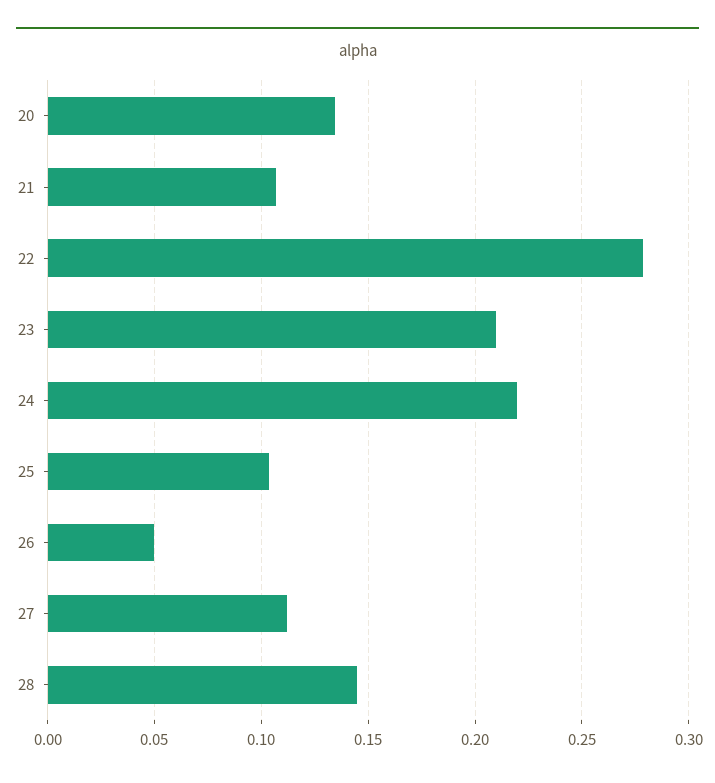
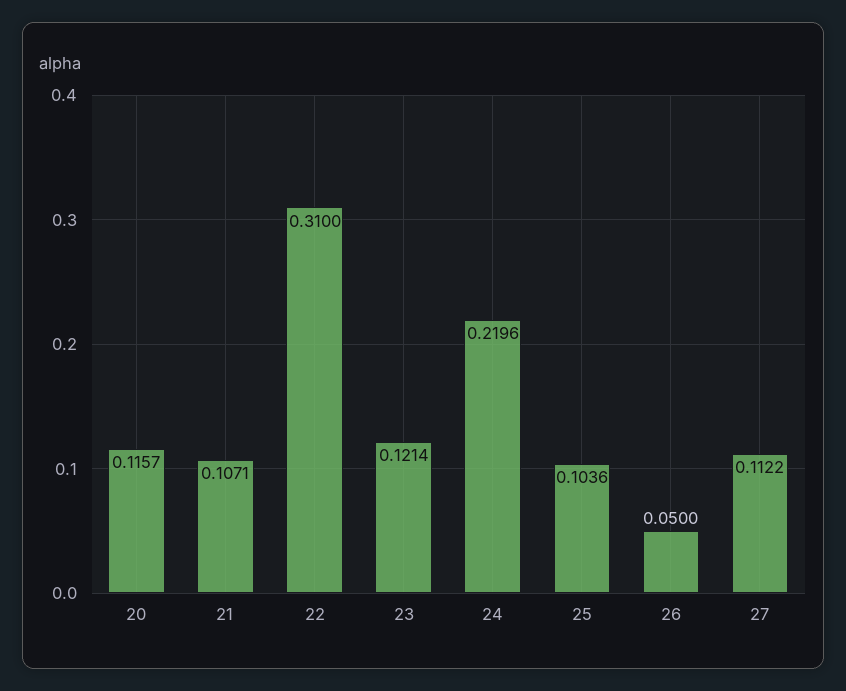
  {
-   "20": 0.135,
+   "20": 0.1157,
    "21": 0.1071,
-   "22": 0.28,
+   "22": 0.31,
-   "23": 0.21,
+   "23": 0.1214,
    "24": 0.2196,
    "25": 0.1036,
    "26": 0.05,
-   "27": 0.1122,
+   "27": 0.1122
-   "28": 0.145
  }

